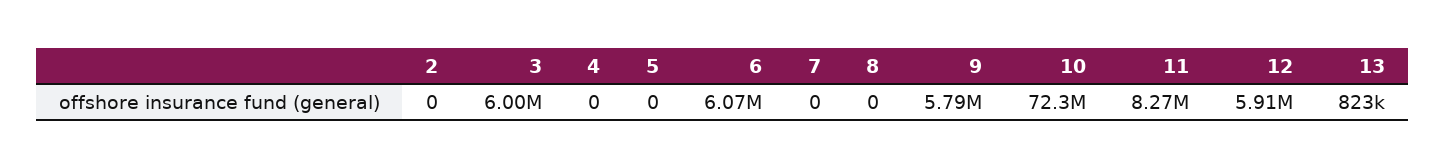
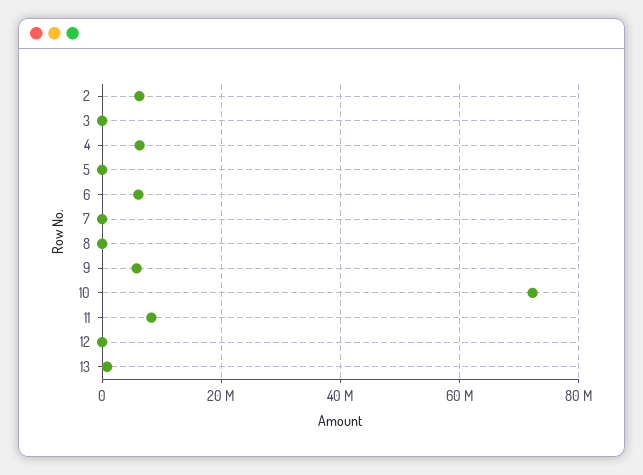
  {
-   "2": 0,
+   "2": 6000000,
-   "3": 6000000,
+   "3": 0,
-   "4": 0,
+   "4": 6000000,
    "5": 0,
    "6": 6070000,
    "7": 0,
    "8": 0,
    "9": 5790000,
    "10": 72300000,
    "11": 8270000,
-   "12": 5910000,
+   "12": 0,
    "13": 823000
  }

